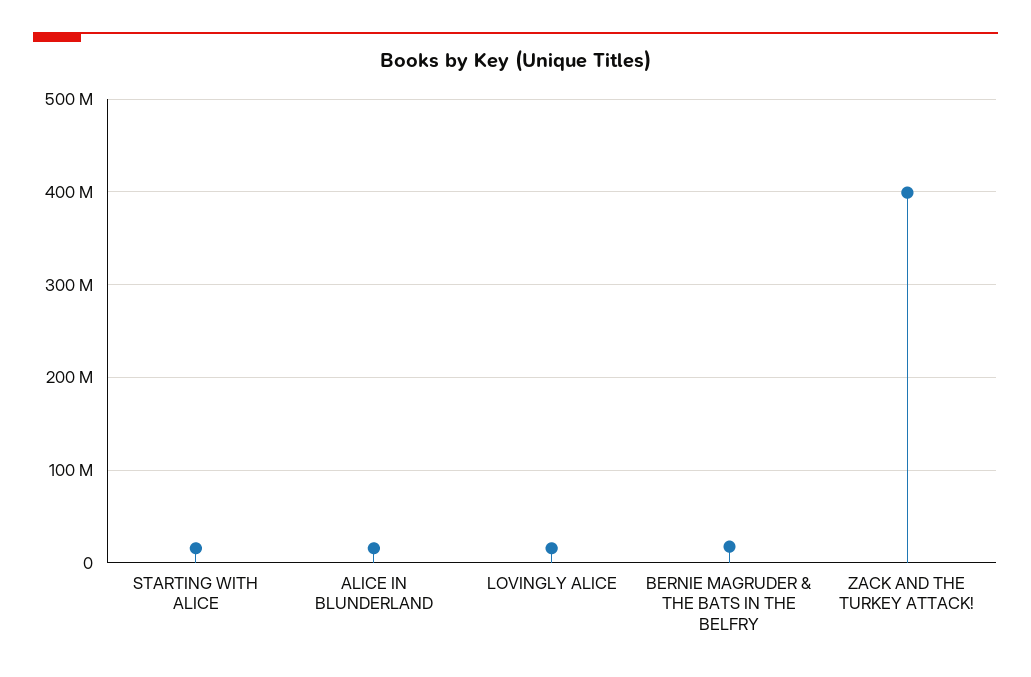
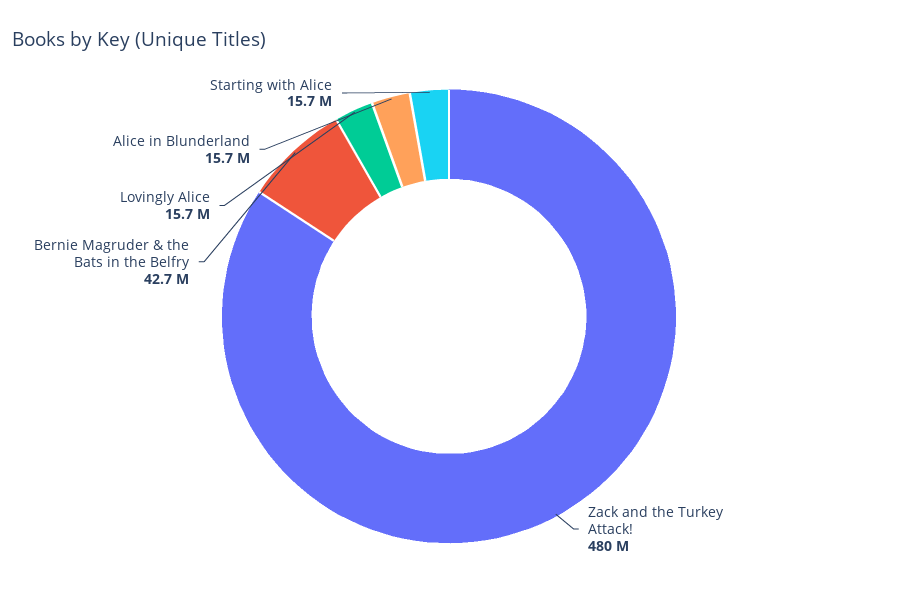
  {
    "STARTING WITH ALICE": 15700000,
    "ALICE IN BLUNDERLAND": 15700000,
    "LOVINGLY ALICE": 15700000,
-   "BERNIE MAGRUDER & THE BATS IN THE BELFRY": 20000000,
+   "BERNIE MAGRUDER & THE BATS IN THE BELFRY": 42700000,
-   "ZACK AND THE TURKEY ATTACK!": 400000000
+   "ZACK AND THE TURKEY ATTACK!": 480000000
  }

